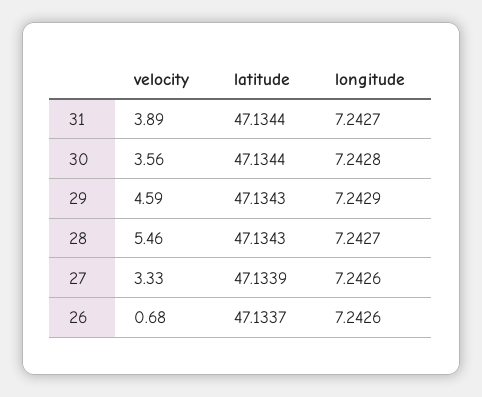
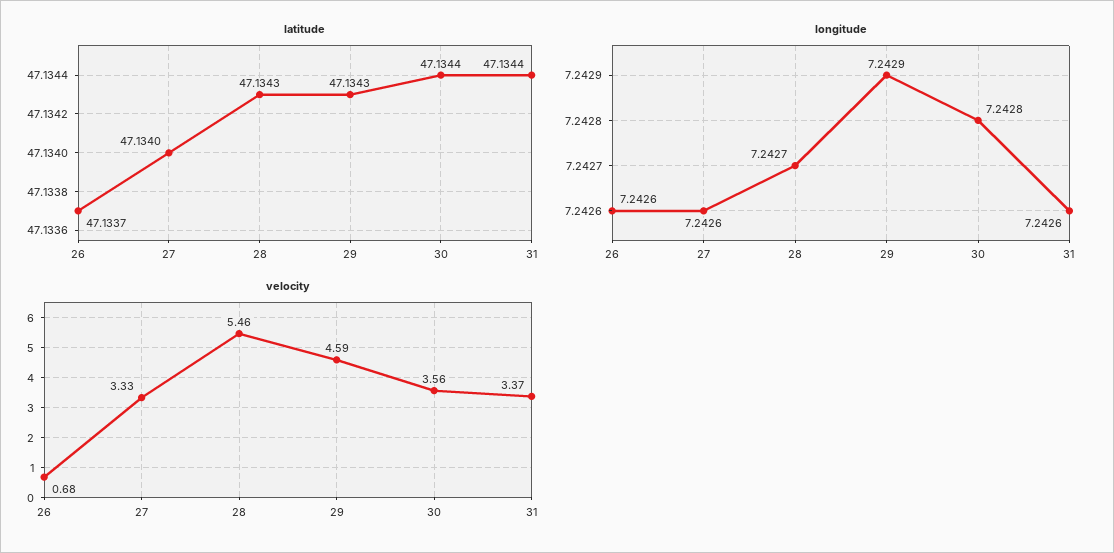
  {
    "velocity": {
-     "31": 3.89,
+     "31": 3.37,
      "30": 3.56,
      "29": 4.59,
      "28": 5.46,
      "27": 3.33,
      "26": 0.68
    },
    "latitude": {
      "31": 47.1344,
      "30": 47.1344,
      "29": 47.1343,
      "28": 47.1343,
-     "27": 47.1339,
+     "27": 47.134,
      "26": 47.1337
    },
    "longitude": {
-     "31": 7.2427,
+     "31": 7.2426,
      "30": 7.2428,
      "29": 7.2429,
      "28": 7.2427,
      "27": 7.2426,
      "26": 7.2426
    }
  }

